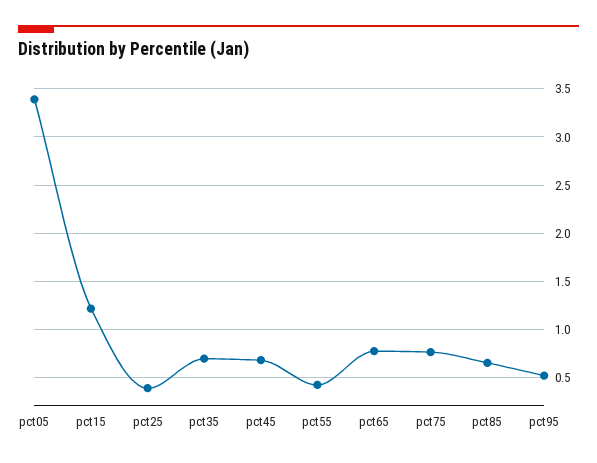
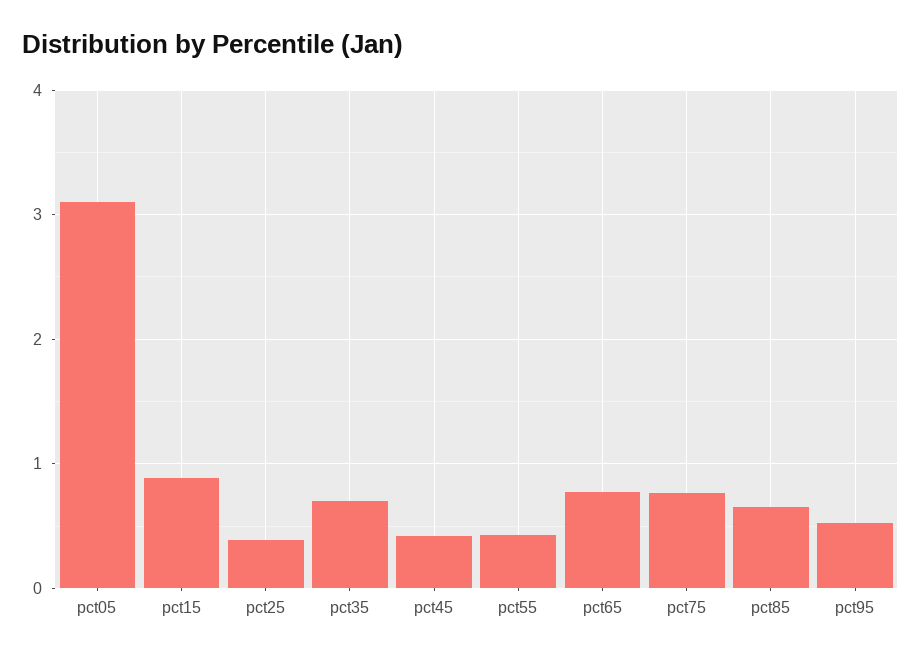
  {
-   "pct05": 3.4,
+   "pct05": 3.1,
-   "pct15": 1.2,
+   "pct15": 0.9,
    "pct25": 0.4,
    "pct35": 0.7,
-   "pct45": 0.7,
+   "pct45": 0.4,
    "pct55": 0.4,
    "pct65": 0.8,
    "pct75": 0.8,
    "pct85": 0.7,
    "pct95": 0.5
  }

